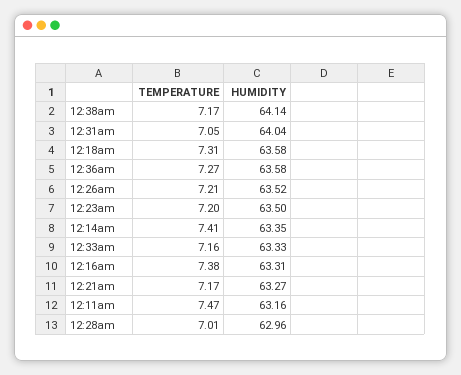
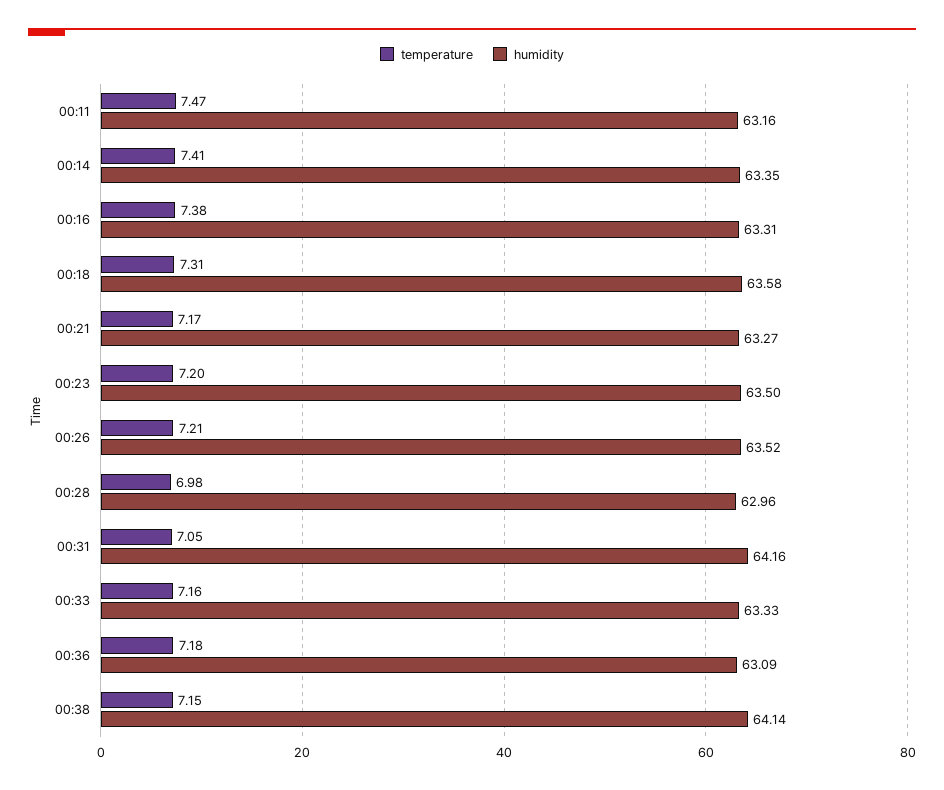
  {
    "TEMPERATURE": {
-     "12:38am": 7.17,
+     "12:38am": 7.15,
      "12:31am": 7.05,
      "12:18am": 7.31,
-     "12:36am": 7.27,
+     "12:36am": 7.18,
      "12:26am": 7.21,
      "12:23am": 7.2,
      "12:14am": 7.41,
      "12:33am": 7.16,
      "12:16am": 7.38,
      "12:21am": 7.17,
      "12:11am": 7.47,
-     "12:28am": 7.01
+     "12:28am": 6.98
    },
    "HUMIDITY": {
      "12:38am": 64.14,
-     "12:31am": 64.04,
+     "12:31am": 64.16,
      "12:18am": 63.58,
-     "12:36am": 63.58,
+     "12:36am": 63.09,
      "12:26am": 63.52,
      "12:23am": 63.5,
      "12:14am": 63.35,
      "12:33am": 63.33,
      "12:16am": 63.31,
      "12:21am": 63.27,
      "12:11am": 63.16,
      "12:28am": 62.96
    }
  }

